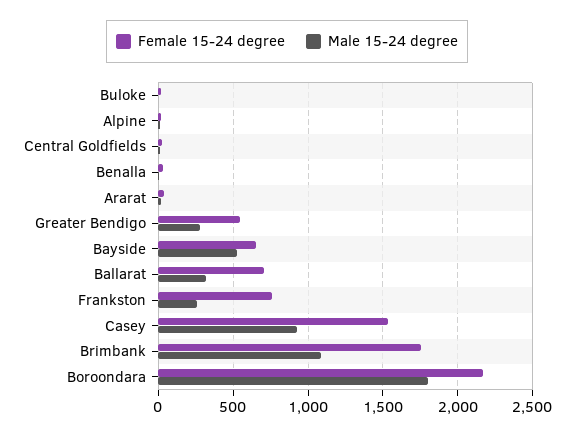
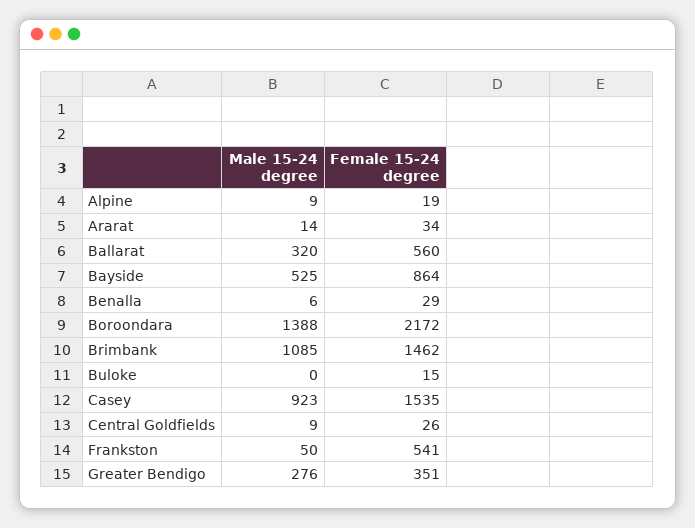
  {
    "Female 15-24 degree": {
      "Buloke": 15,
      "Alpine": 19,
      "Central Goldfields": 26,
      "Benalla": 29,
      "Ararat": 34,
-     "Greater Bendigo": 550,
+     "Greater Bendigo": 351,
-     "Bayside": 650,
+     "Bayside": 864,
-     "Ballarat": 700,
+     "Ballarat": 560,
-     "Frankston": 750,
+     "Frankston": 541,
      "Casey": 1535,
-     "Brimbank": 1750,
+     "Brimbank": 1462,
      "Boroondara": 2172
    },
    "Male 15-24 degree": {
      "Buloke": 0,
      "Alpine": 9,
      "Central Goldfields": 9,
      "Benalla": 6,
      "Ararat": 14,
      "Greater Bendigo": 276,
      "Bayside": 525,
      "Ballarat": 320,
-     "Frankston": 250,
+     "Frankston": 50,
      "Casey": 923,
      "Brimbank": 1085,
-     "Boroondara": 1800
+     "Boroondara": 1388
    }
  }

